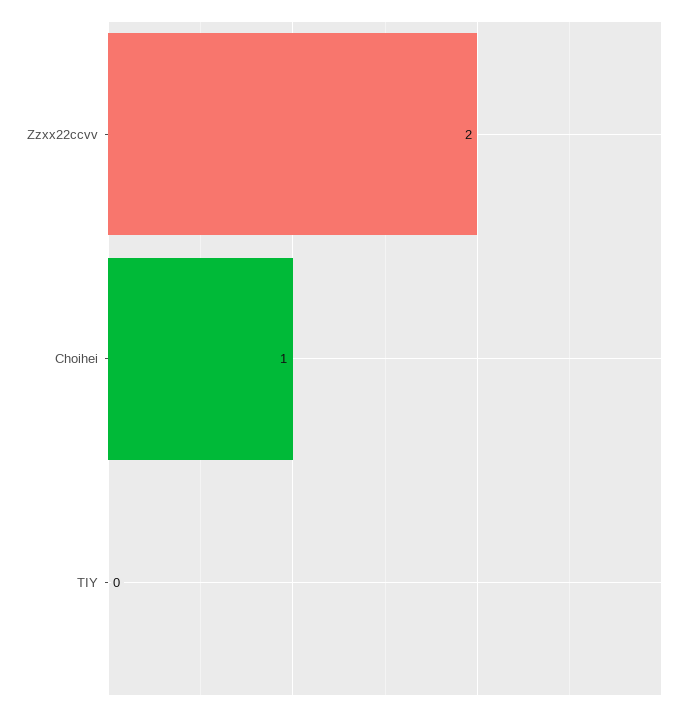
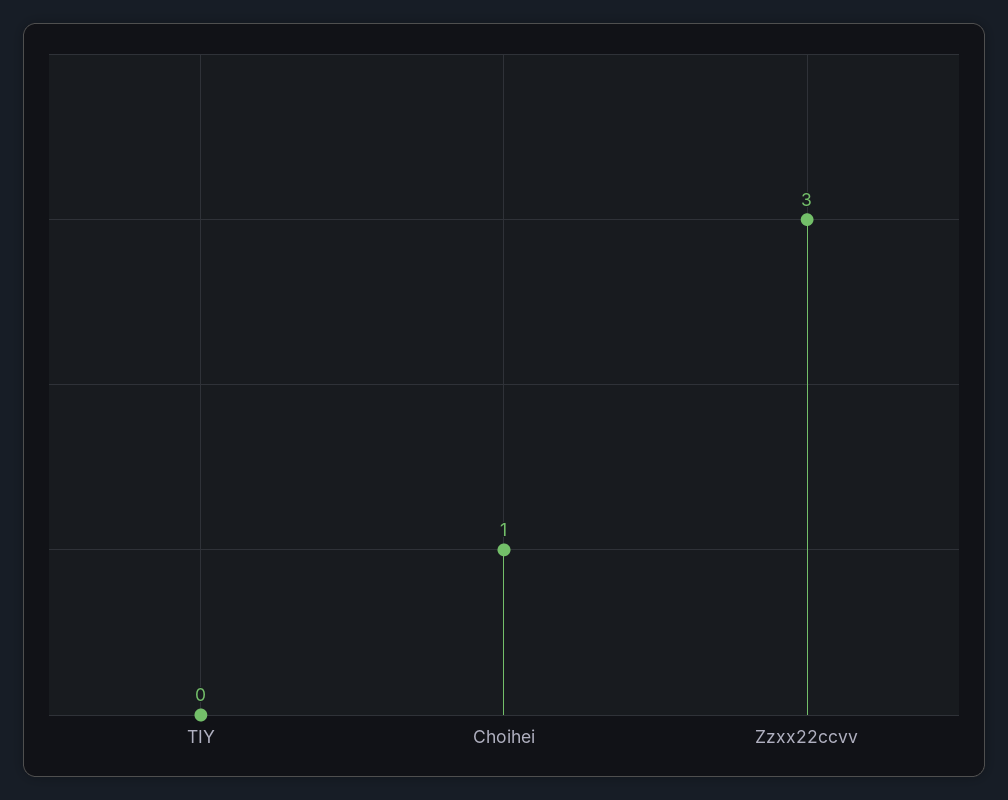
  {
-   "Zzxx22ccvv": 2,
+   "Zzxx22ccvv": 3,
    "Choihei": 1,
    "TIY": 0
  }

